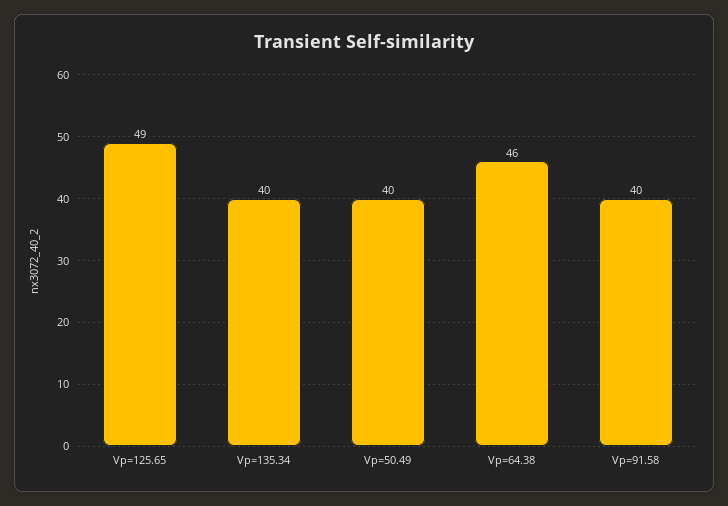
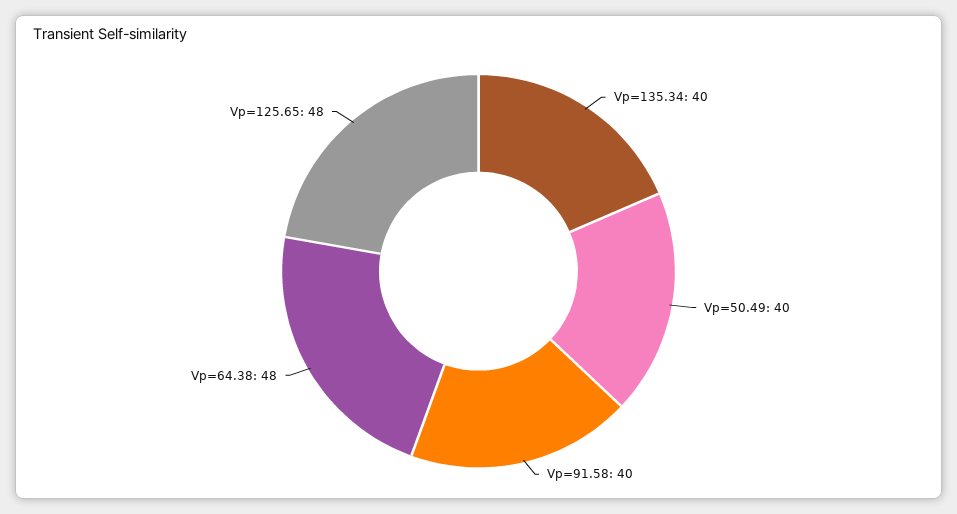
  {
-   "Vp=125.65": 49,
+   "Vp=125.65": 48,
    "Vp=135.34": 40,
    "Vp=50.49": 40,
-   "Vp=64.38": 46,
+   "Vp=64.38": 48,
    "Vp=91.58": 40
  }

